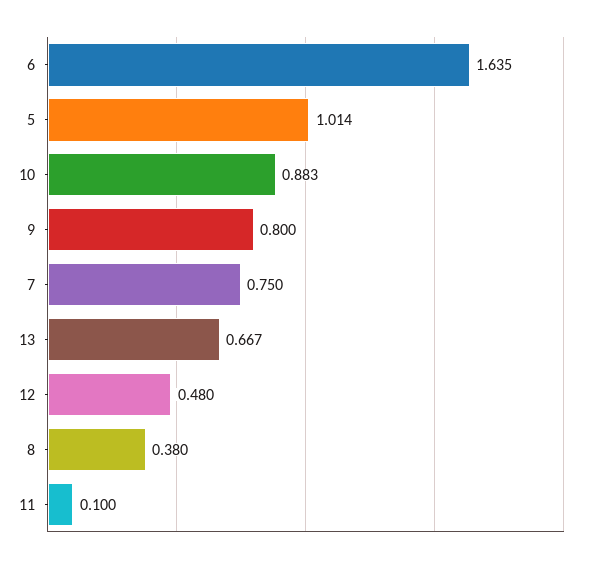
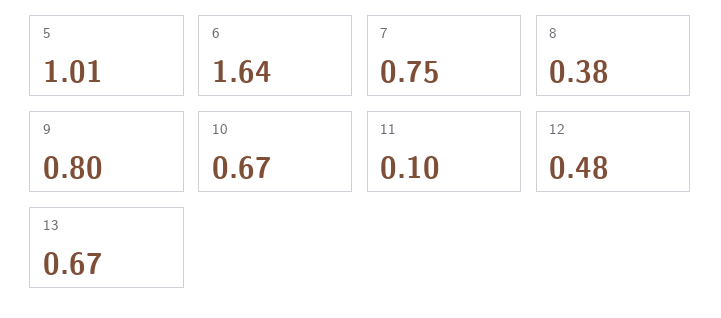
  {
    "6": 1.635,
    "5": 1.014,
-   "10": 0.883,
+   "10": 0.67,
    "9": 0.8,
    "7": 0.75,
    "13": 0.667,
    "12": 0.48,
    "8": 0.38,
    "11": 0.1
  }

